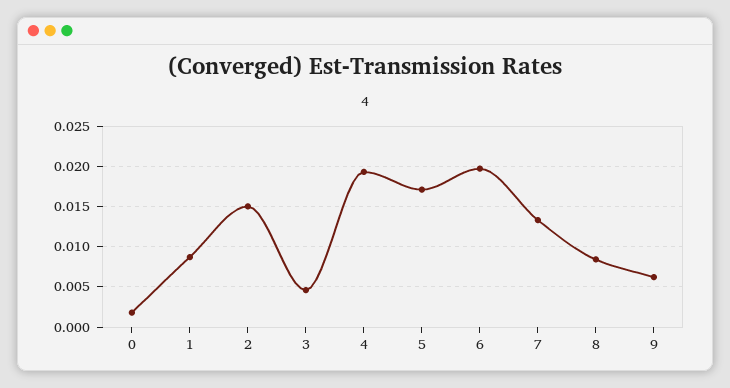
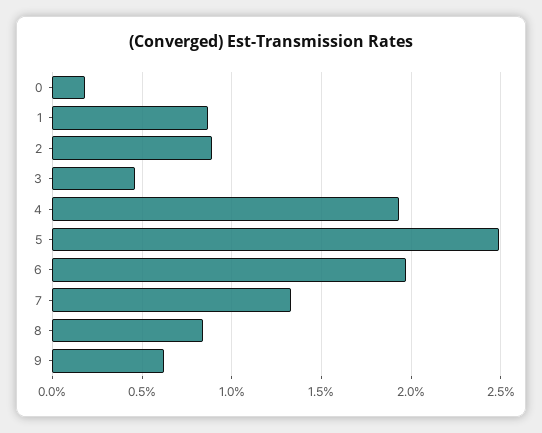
  {
    "0": 0.002,
    "1": 0.0085,
-   "2": 0.015,
+   "2": 0.009,
    "3": 0.0045,
    "4": 0.0195,
-   "5": 0.017,
+   "5": 0.025,
    "6": 0.0195,
    "7": 0.0135,
    "8": 0.0085,
    "9": 0.006
  }

